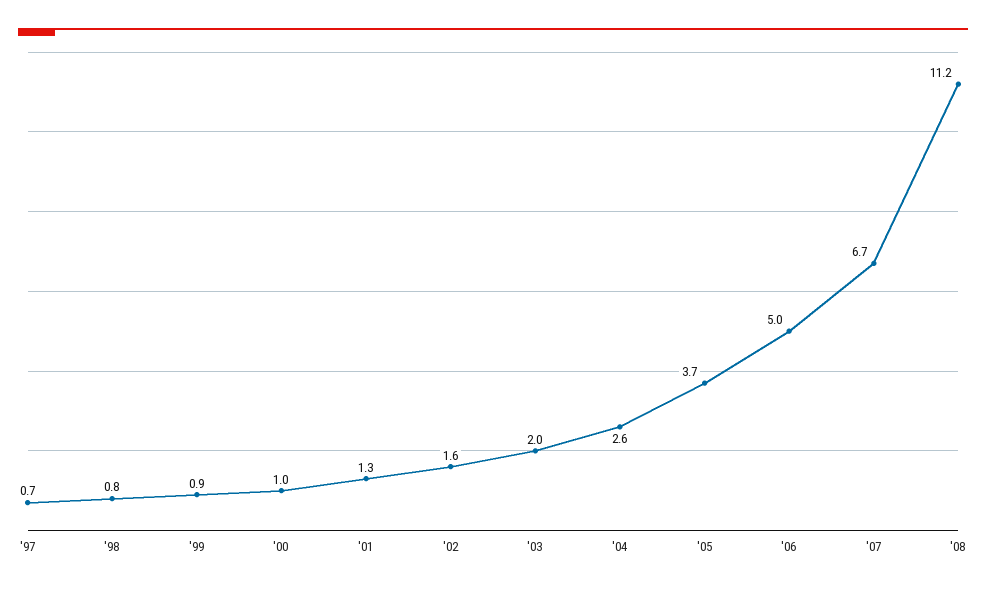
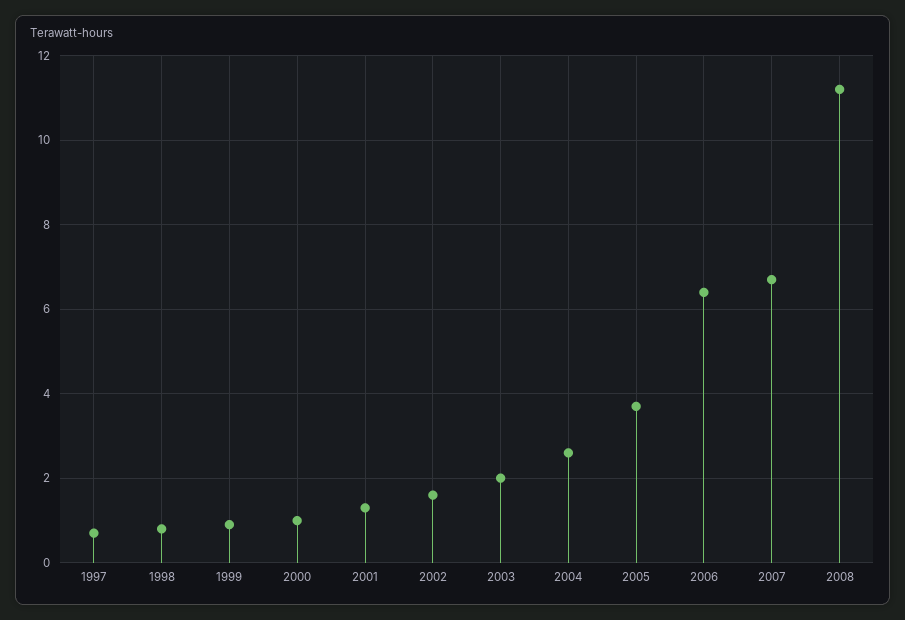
  {
    "'97": 0.7,
    "'98": 0.8,
    "'99": 0.9,
    "'00": 1,
    "'01": 1.3,
    "'02": 1.6,
    "'03": 2,
    "'04": 2.6,
    "'05": 3.7,
-   "'06": 5,
+   "'06": 6.5,
    "'07": 6.7,
    "'08": 11.2
  }

